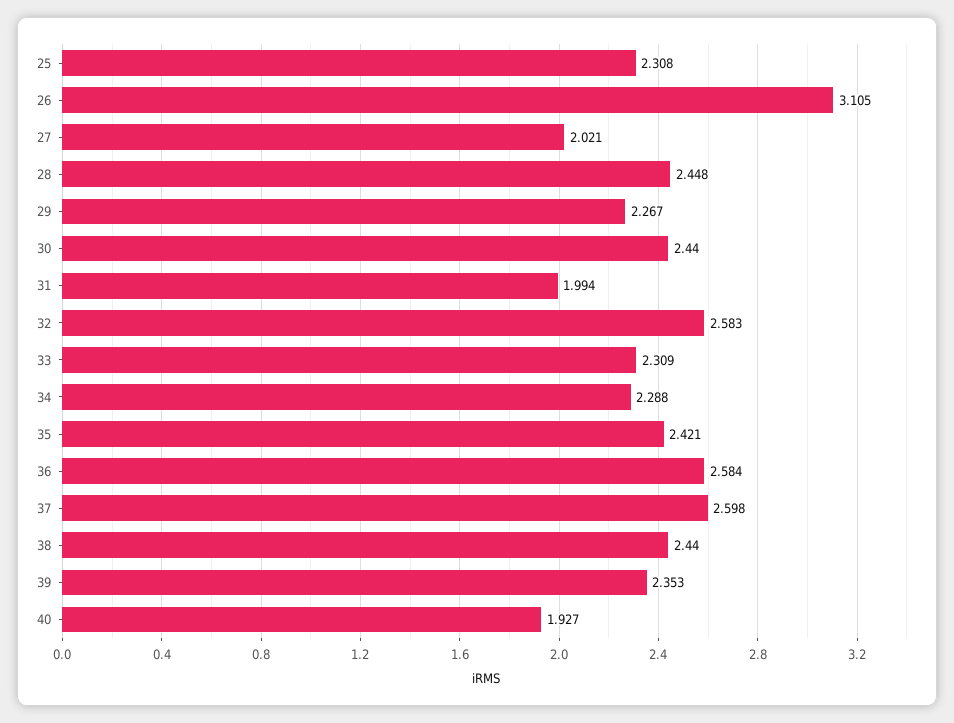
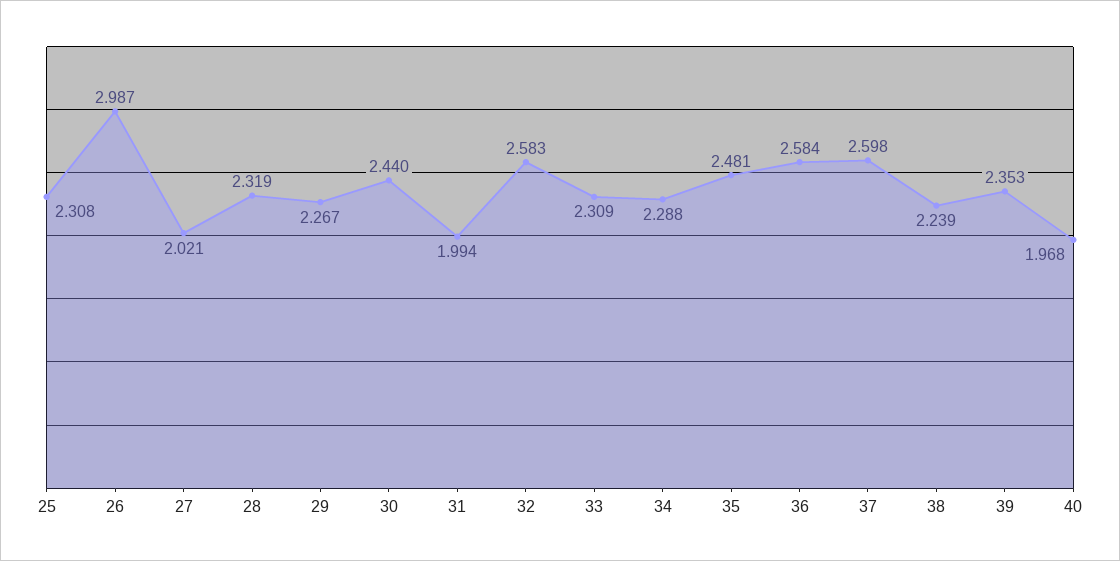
  {
    "25": 2.308,
-   "26": 3.105,
+   "26": 2.987,
    "27": 2.021,
-   "28": 2.448,
+   "28": 2.319,
    "29": 2.267,
    "30": 2.44,
    "31": 1.994,
    "32": 2.583,
    "33": 2.309,
    "34": 2.288,
-   "35": 2.421,
+   "35": 2.481,
    "36": 2.584,
    "37": 2.598,
-   "38": 2.44,
+   "38": 2.239,
    "39": 2.353,
-   "40": 1.927
+   "40": 1.968
  }

